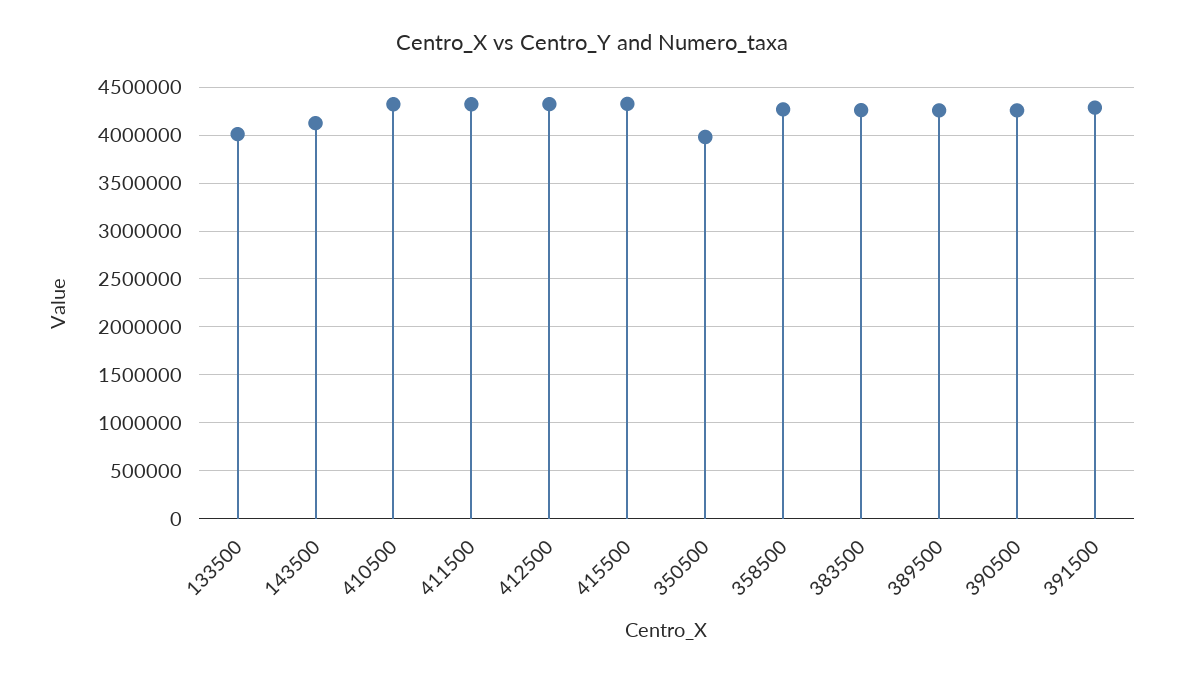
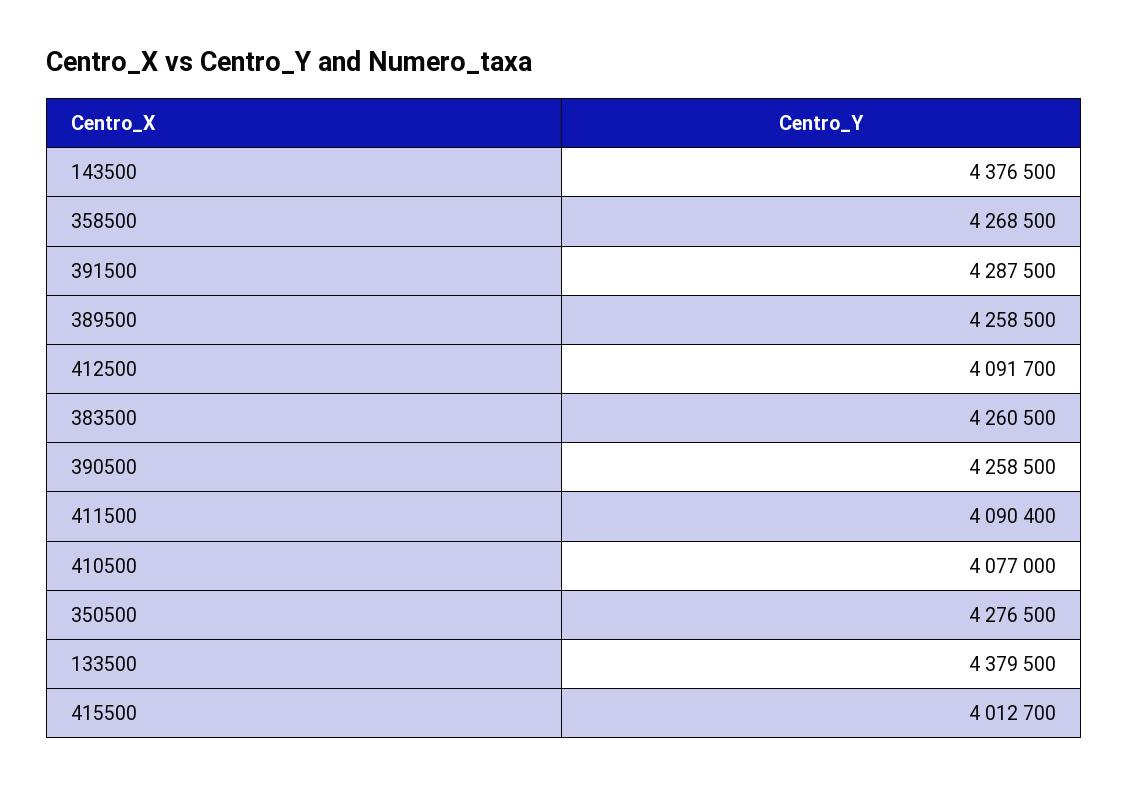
  {
-   "133500": 4000000,
+   "133500": 4379500,
-   "143500": 4100000,
+   "143500": 4376500,
-   "410500": 4300000,
+   "410500": 4077000,
-   "411500": 4300000,
+   "411500": 4090400,
-   "412500": 4300000,
+   "412500": 4091700,
-   "415500": 4300000,
+   "415500": 4012700,
-   "350500": 4000000,
+   "350500": 4276500,
    "358500": 4268500,
    "383500": 4260500,
    "389500": 4258500,
    "390500": 4258500,
    "391500": 4287500
  }

